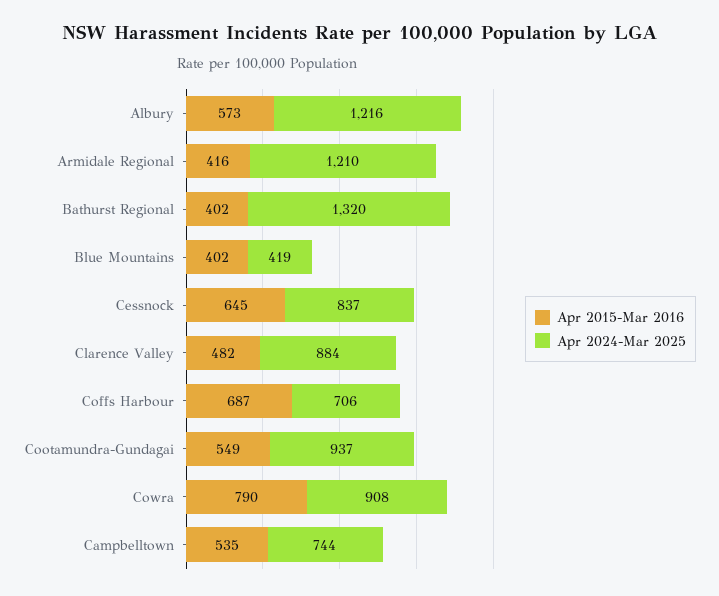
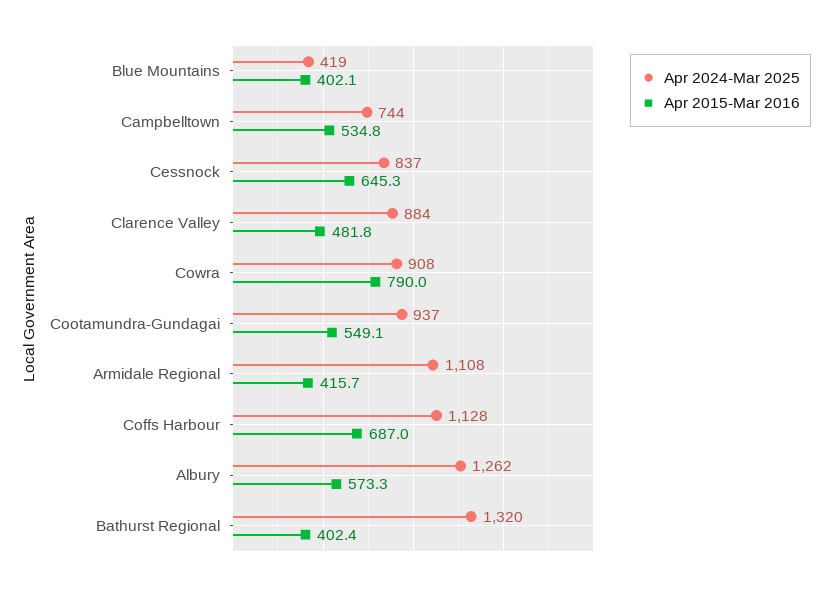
  {
    "Apr 2015-Mar 2016": {
      "Albury": 573.3,
      "Armidale Regional": 415.7,
      "Bathurst Regional": 402.4,
      "Blue Mountains": 402.1,
      "Cessnock": 645.3,
      "Clarence Valley": 481.8,
      "Coffs Harbour": 687,
      "Cootamundra-Gundagai": 549.1,
      "Cowra": 790,
      "Campbelltown": 534.8
    },
    "Apr 2024-Mar 2025": {
-     "Albury": 1216,
+     "Albury": 1262,
-     "Armidale Regional": 1210,
+     "Armidale Regional": 1108,
      "Bathurst Regional": 1320,
      "Blue Mountains": 419,
      "Cessnock": 837,
      "Clarence Valley": 884,
-     "Coffs Harbour": 706,
+     "Coffs Harbour": 1128,
      "Cootamundra-Gundagai": 937,
      "Cowra": 908,
      "Campbelltown": 744
    }
  }

